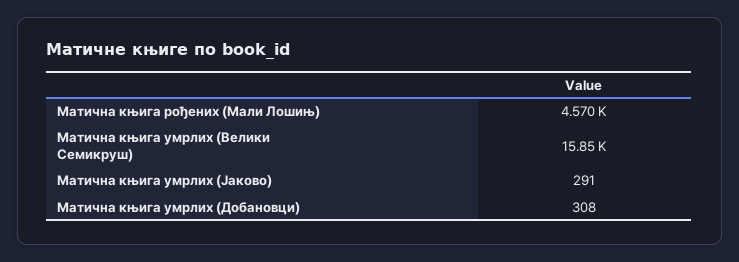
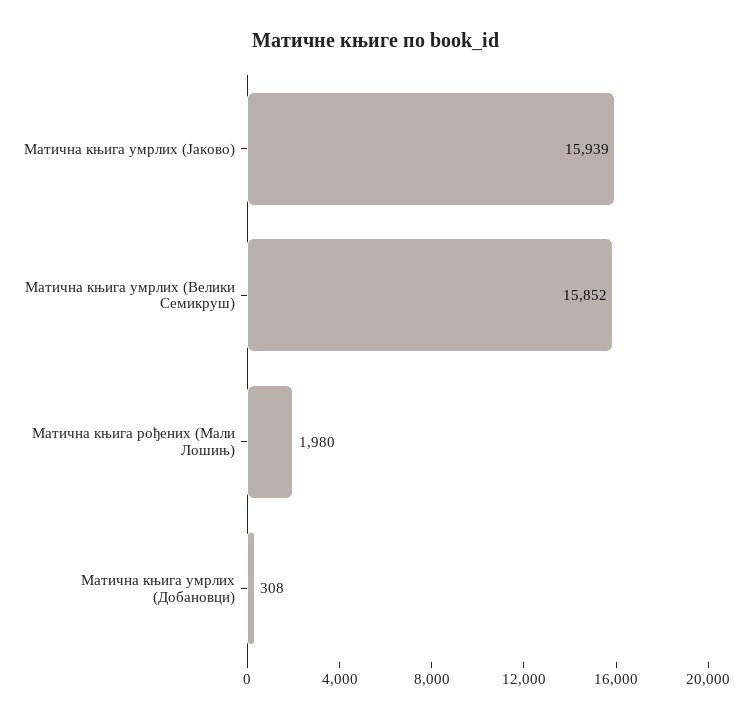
  {
-   "Матична књига рођених (Мали Лошињ)": 4570,
+   "Матична књига рођених (Мали Лошињ)": 1980,
    "Матична књига умрлих (Велики Семикруш)": 15852,
-   "Матична књига умрлих (Јаково)": 291,
+   "Матична књига умрлих (Јаково)": 15939,
    "Матична књига умрлих (Добановци)": 308
  }

